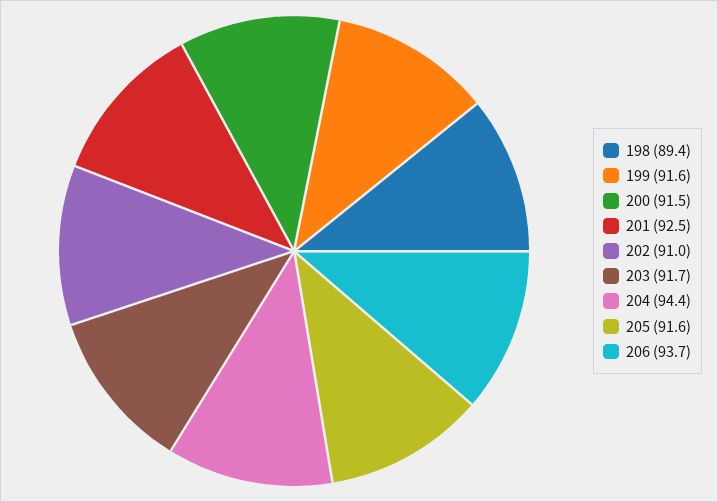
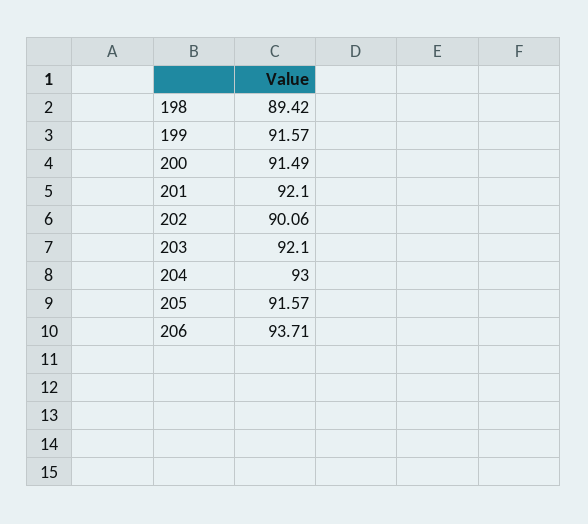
  {
    "198": 89.42,
    "199": 91.57,
    "200": 91.49,
-   "201": 92.5,
+   "201": 92.1,
-   "202": 91,
+   "202": 90.06,
-   "203": 91.7,
+   "203": 92.1,
-   "204": 94.4,
+   "204": 93,
    "205": 91.57,
    "206": 93.71
  }

